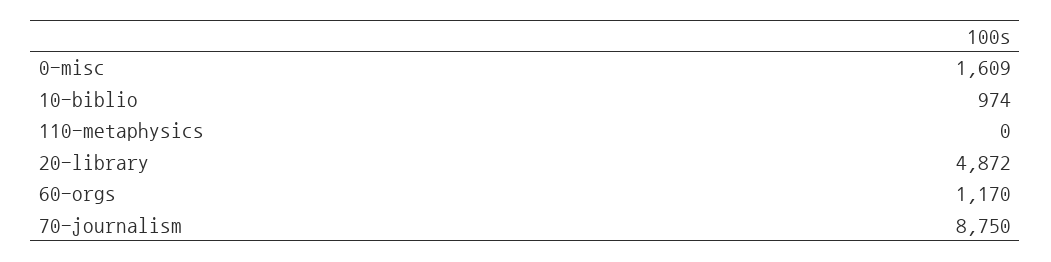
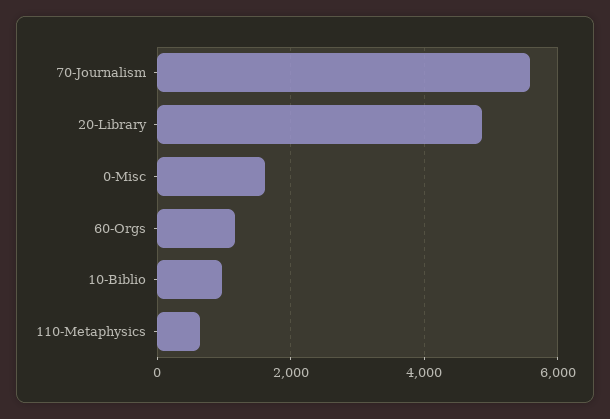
  {
    "0-misc": 1609,
    "10-biblio": 974,
-   "110-metaphysics": 0,
+   "110-metaphysics": 600,
    "20-library": 4872,
    "60-orgs": 1170,
-   "70-journalism": 8750
+   "70-journalism": 5600
  }

